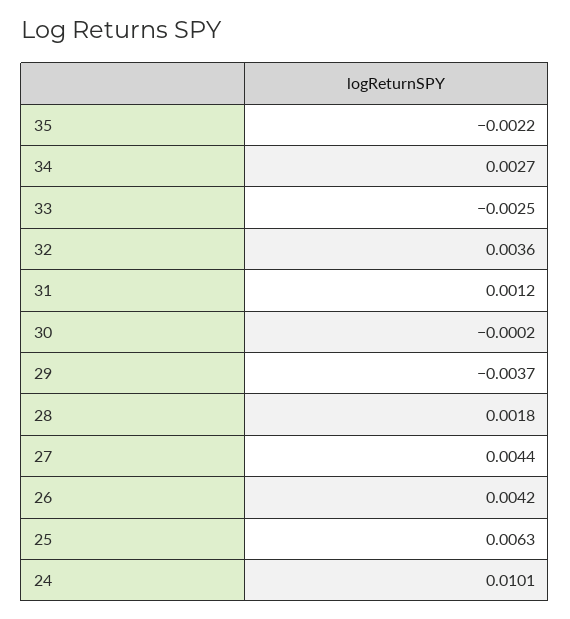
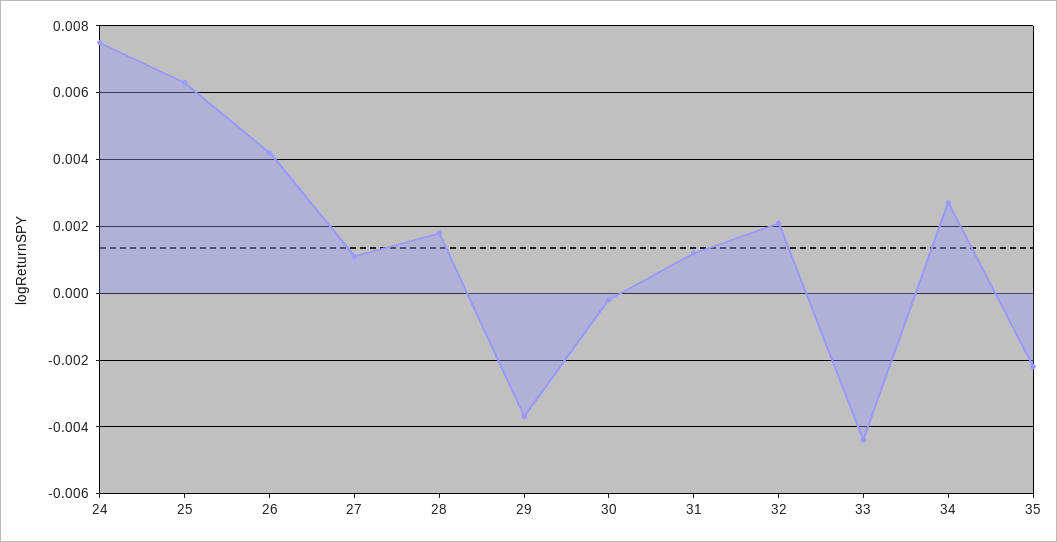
  {
    "35": -0.0022,
    "34": 0.0027,
-   "33": -0.0025,
+   "33": -0.0045,
-   "32": 0.0036,
+   "32": 0.002,
    "31": 0.0012,
    "30": -0.0002,
    "29": -0.0037,
    "28": 0.0018,
-   "27": 0.0044,
+   "27": 0.001,
    "26": 0.0042,
    "25": 0.0063,
-   "24": 0.0101
+   "24": 0.0075
  }

